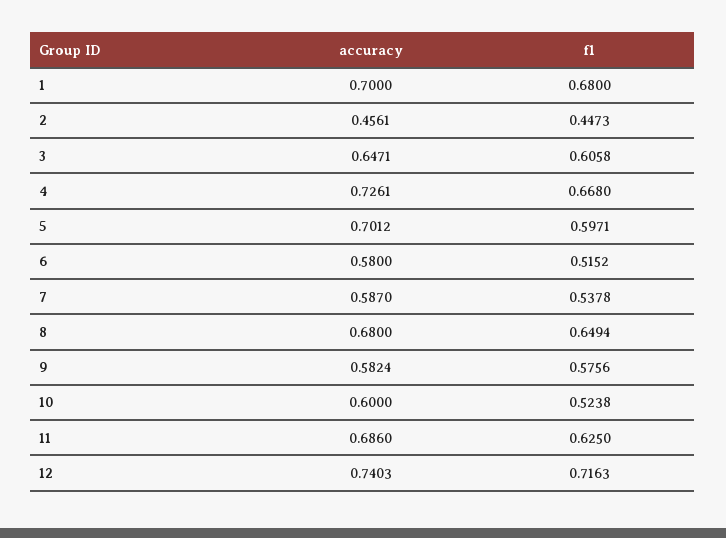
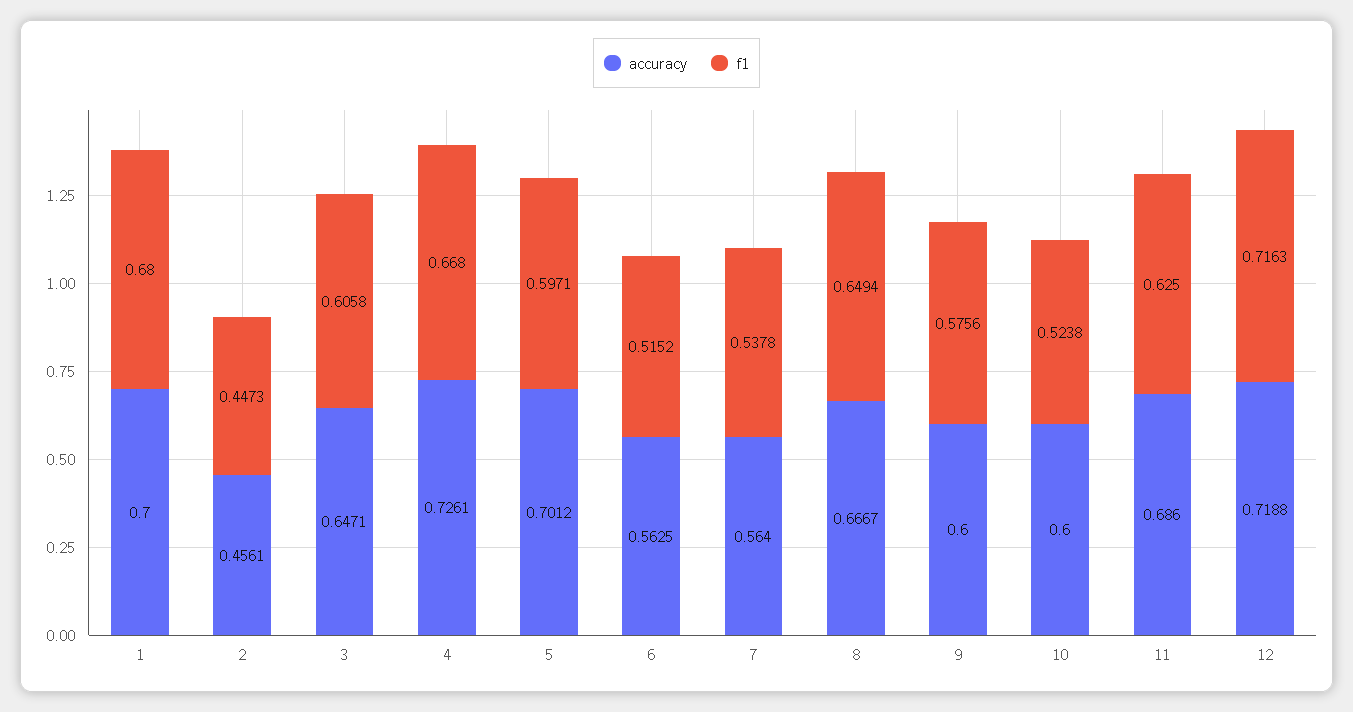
  {
    "accuracy": {
      "1": 0.7,
      "2": 0.4561,
      "3": 0.6471,
      "4": 0.7261,
      "5": 0.7012,
-     "6": 0.58,
+     "6": 0.5625,
-     "7": 0.587,
+     "7": 0.564,
-     "8": 0.68,
+     "8": 0.6667,
-     "9": 0.5824,
+     "9": 0.6,
      "10": 0.6,
      "11": 0.686,
-     "12": 0.7403
+     "12": 0.7188
    },
    "f1": {
      "1": 0.68,
      "2": 0.4473,
      "3": 0.6058,
      "4": 0.668,
      "5": 0.5971,
      "6": 0.5152,
      "7": 0.5378,
      "8": 0.6494,
      "9": 0.5756,
      "10": 0.5238,
      "11": 0.625,
      "12": 0.7163
    }
  }

